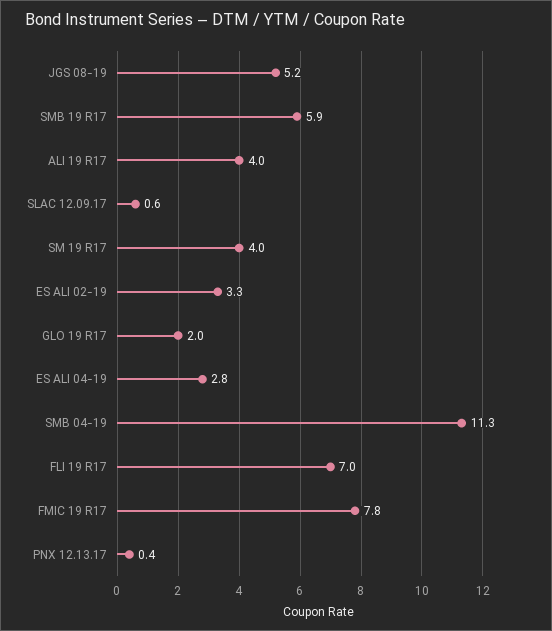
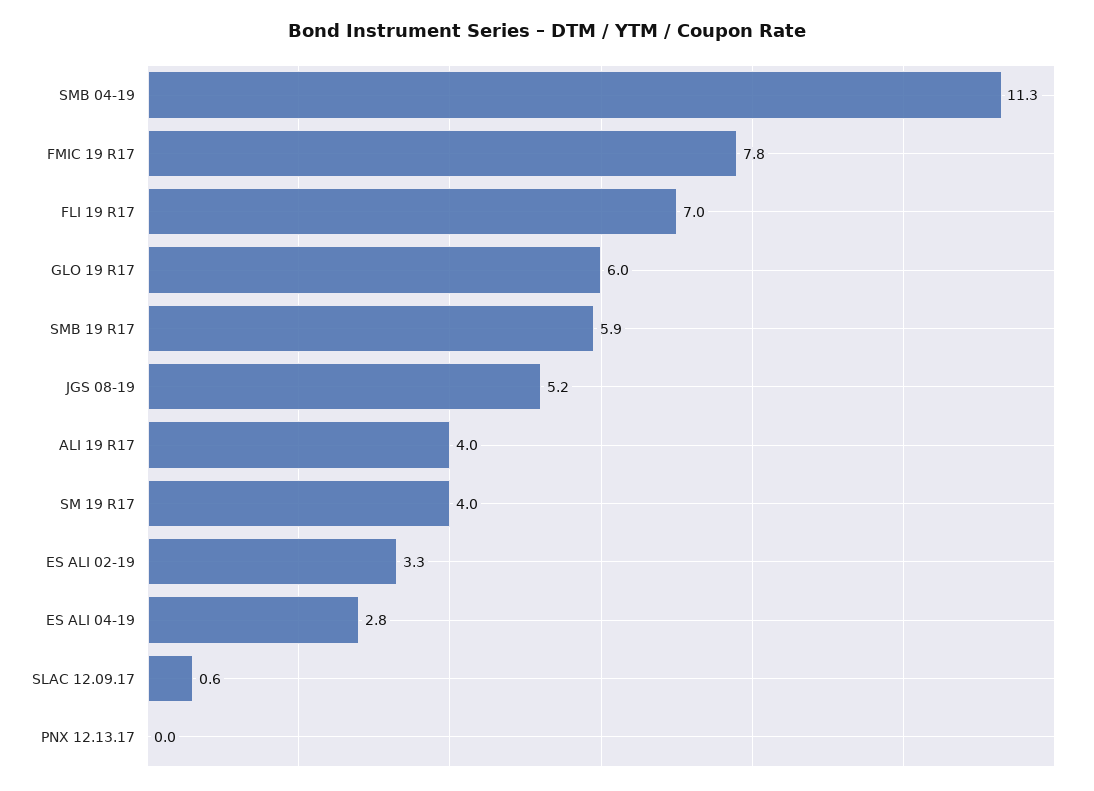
  {
    "JGS 08-19": 5.2,
    "SMB 19 R17": 5.9,
    "ALI 19 R17": 4,
    "SLAC 12.09.17": 0.6,
    "SM 19 R17": 4,
    "ES ALI 02-19": 3.3,
-   "GLO 19 R17": 2,
+   "GLO 19 R17": 6,
    "ES ALI 04-19": 2.8,
    "SMB 04-19": 11.3,
    "FLI 19 R17": 7,
    "FMIC 19 R17": 7.8,
-   "PNX 12.13.17": 0.4
+   "PNX 12.13.17": 0
  }

